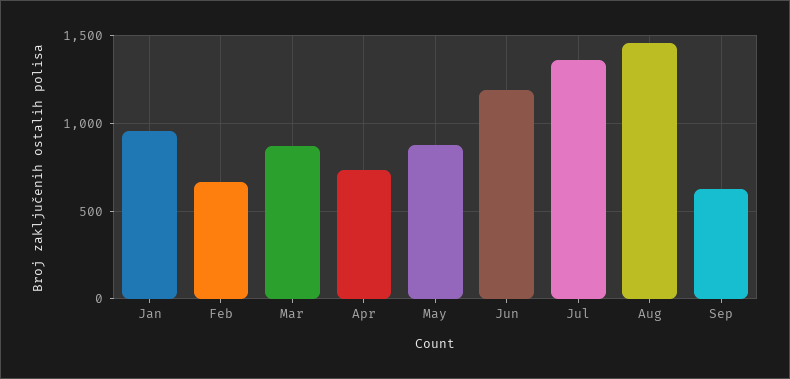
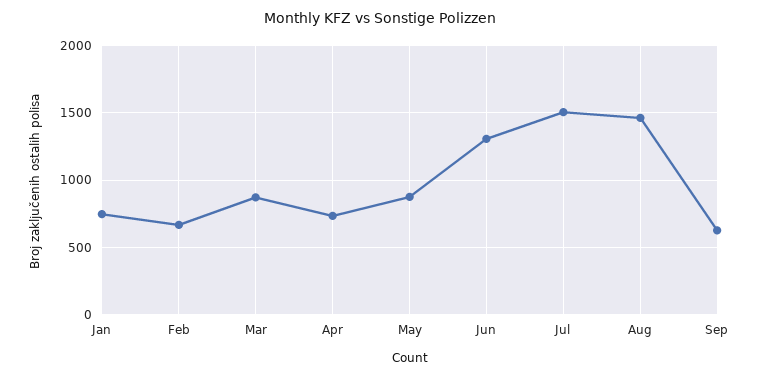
  {
-   "Jan": 950,
+   "Jan": 750,
    "Feb": 650,
    "Mar": 850,
    "Apr": 750,
    "May": 900,
-   "Jun": 1200,
+   "Jun": 1300,
-   "Jul": 1350,
+   "Jul": 1500,
    "Aug": 1450,
    "Sep": 650
  }

